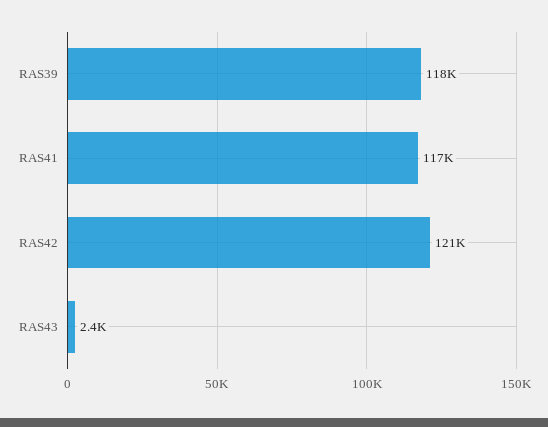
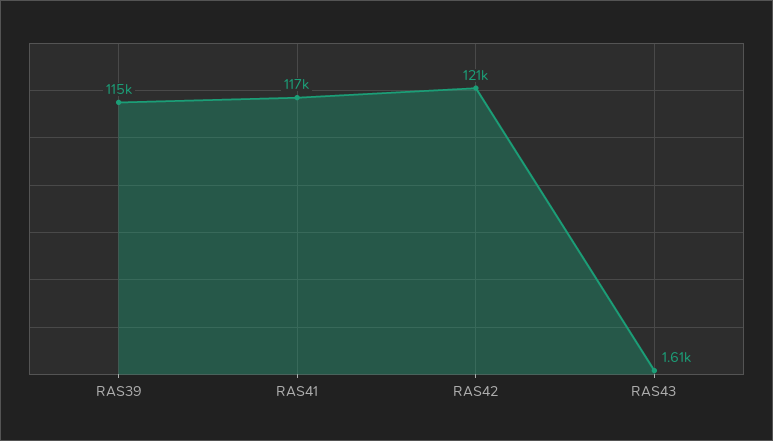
  {
-   "RAS39": 118000,
+   "RAS39": 115000,
    "RAS41": 117000,
    "RAS42": 121000,
-   "RAS43": 2400
+   "RAS43": 1610
  }

